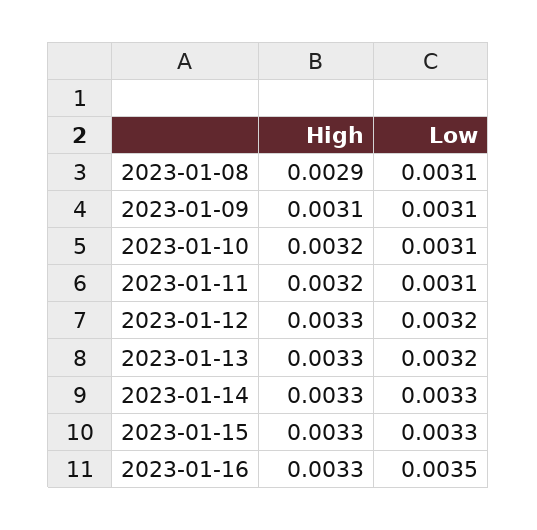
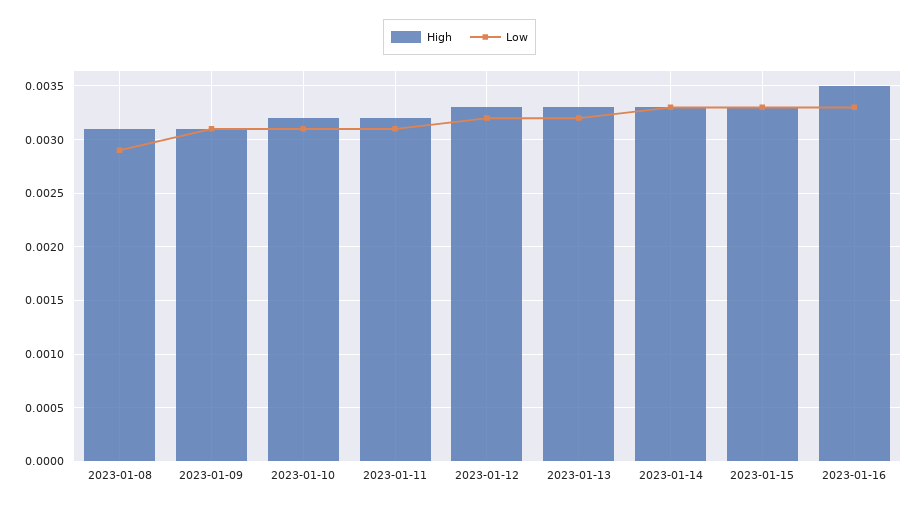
  {
    "High": {
-     "2023-01-08": 0.0029,
+     "2023-01-08": 0.0031,
      "2023-01-09": 0.0031,
      "2023-01-10": 0.0032,
      "2023-01-11": 0.0032,
      "2023-01-12": 0.0033,
      "2023-01-13": 0.0033,
      "2023-01-14": 0.0033,
      "2023-01-15": 0.0033,
-     "2023-01-16": 0.0033
+     "2023-01-16": 0.0035
    },
    "Low": {
-     "2023-01-08": 0.0031,
+     "2023-01-08": 0.0029,
      "2023-01-09": 0.0031,
      "2023-01-10": 0.0031,
      "2023-01-11": 0.0031,
      "2023-01-12": 0.0032,
      "2023-01-13": 0.0032,
      "2023-01-14": 0.0033,
      "2023-01-15": 0.0033,
-     "2023-01-16": 0.0035
+     "2023-01-16": 0.0033
    }
  }

